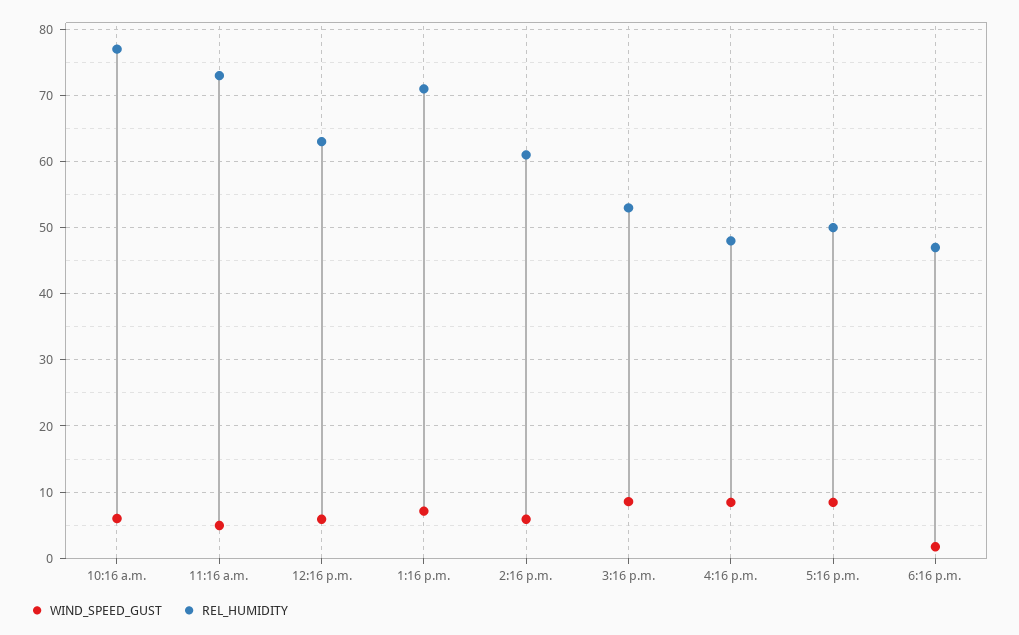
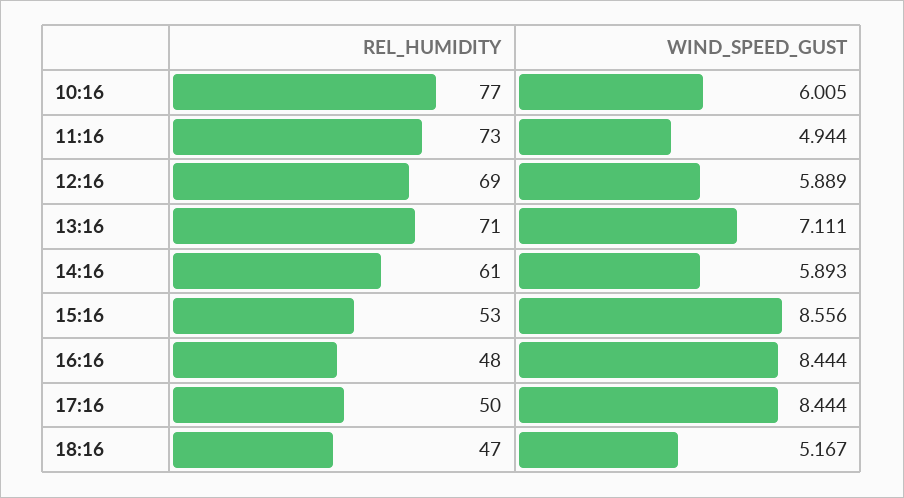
  {
    "WIND_SPEED_GUST": {
      "10:16 a.m.": 6.005,
      "11:16 a.m.": 4.944,
      "12:16 p.m.": 5.889,
      "1:16 p.m.": 7.111,
      "2:16 p.m.": 5.893,
      "3:16 p.m.": 8.556,
      "4:16 p.m.": 8.444,
      "5:16 p.m.": 8.444,
-     "6:16 p.m.": 2
+     "6:16 p.m.": 5.167
    },
    "REL_HUMIDITY": {
      "10:16 a.m.": 77,
      "11:16 a.m.": 73,
-     "12:16 p.m.": 63,
+     "12:16 p.m.": 69,
      "1:16 p.m.": 71,
      "2:16 p.m.": 61,
      "3:16 p.m.": 53,
      "4:16 p.m.": 48,
      "5:16 p.m.": 50,
      "6:16 p.m.": 47
    }
  }

